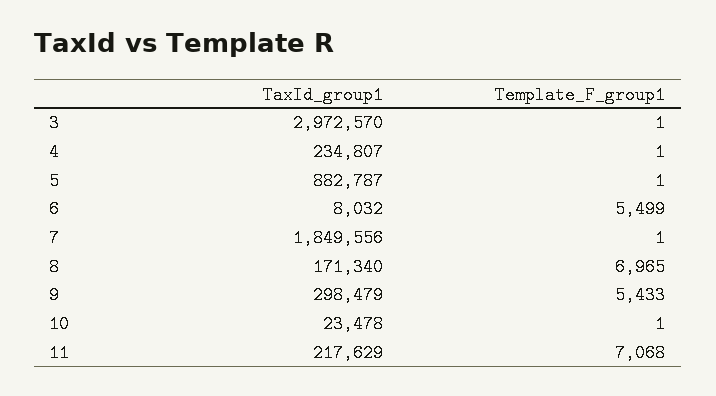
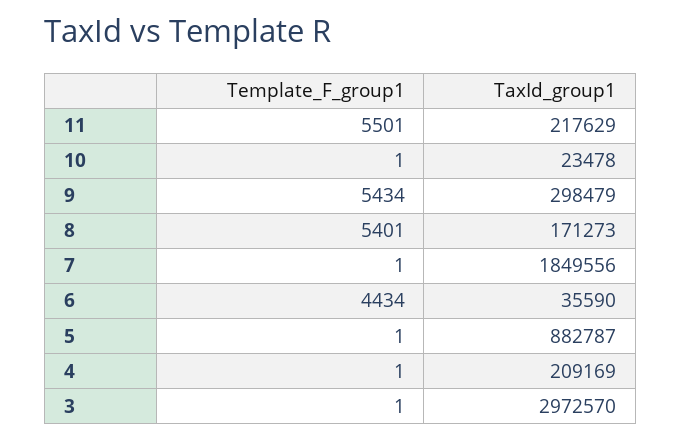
  {
    "TaxId_group1": {
      "3": 2972570,
-     "4": 234807,
+     "4": 209169,
      "5": 882787,
-     "6": 8032,
+     "6": 35590,
      "7": 1849556,
-     "8": 171340,
+     "8": 171273,
      "9": 298479,
      "10": 23478,
      "11": 217629
    },
    "Template_F_group1": {
      "3": 1,
      "4": 1,
      "5": 1,
-     "6": 5499,
+     "6": 4434,
      "7": 1,
-     "8": 6965,
+     "8": 5401,
-     "9": 5433,
+     "9": 5434,
      "10": 1,
-     "11": 7068
+     "11": 5501
    }
  }

